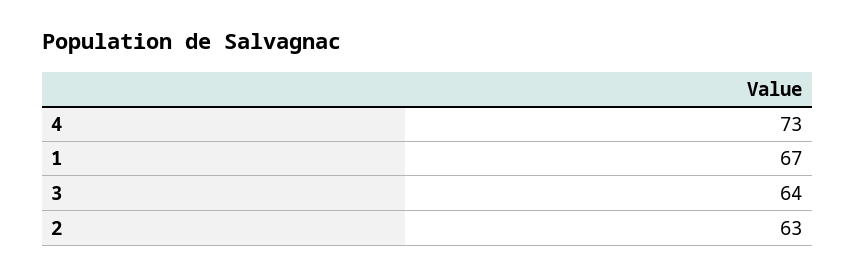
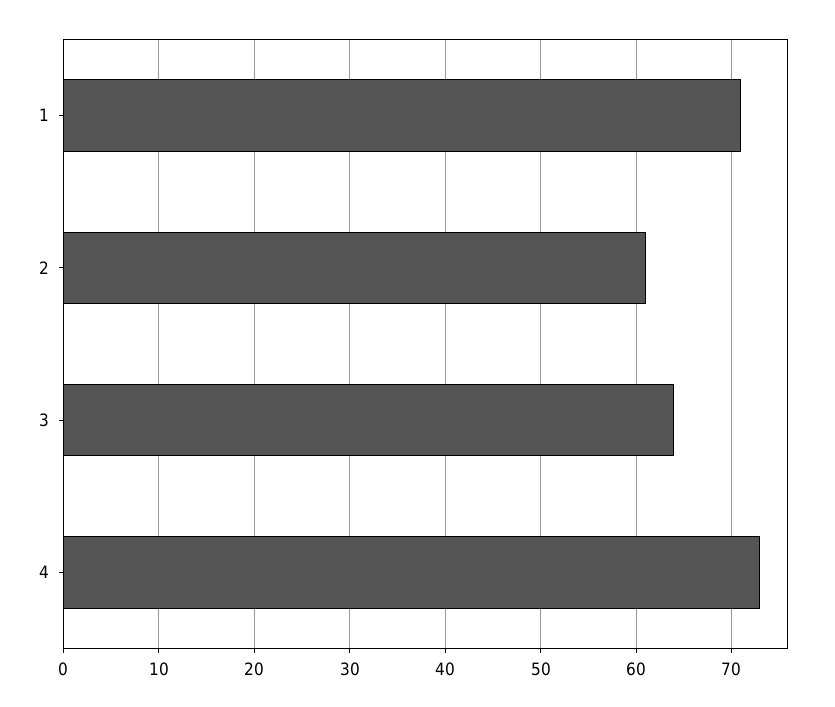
  {
    "4": 73,
-   "1": 67,
+   "1": 71,
    "3": 64,
-   "2": 63
+   "2": 61
  }

